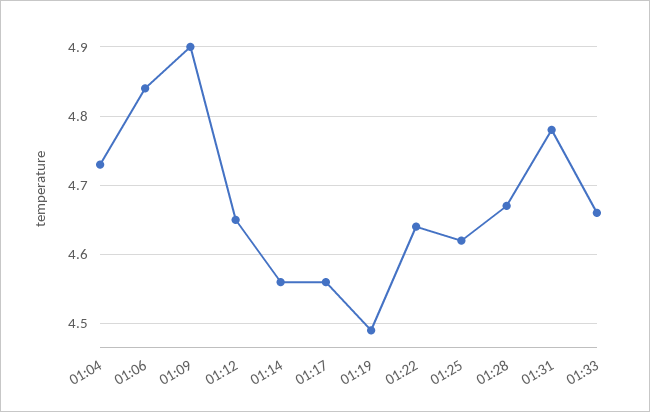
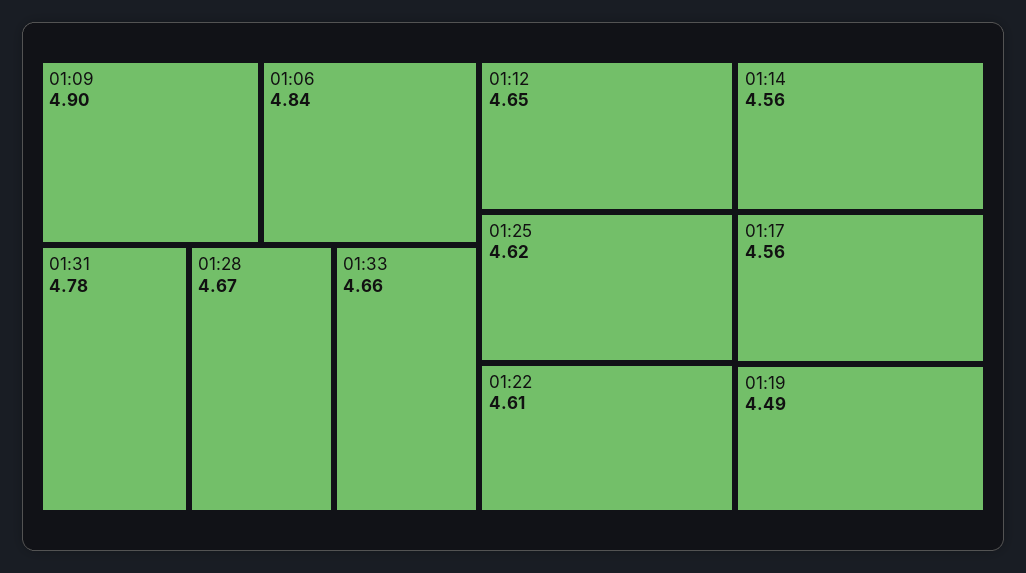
  {
-   "01:04": 4.73,
    "01:06": 4.84,
    "01:09": 4.9,
    "01:12": 4.65,
    "01:14": 4.56,
    "01:17": 4.56,
    "01:19": 4.49,
-   "01:22": 4.64,
+   "01:22": 4.61,
    "01:25": 4.62,
    "01:28": 4.67,
    "01:31": 4.78,
    "01:33": 4.66
  }

